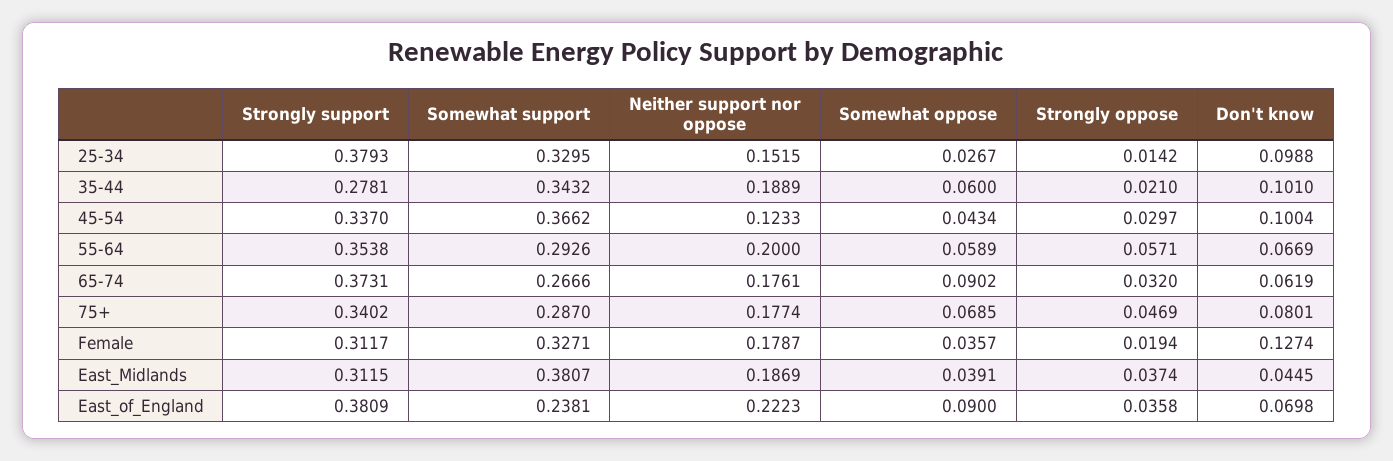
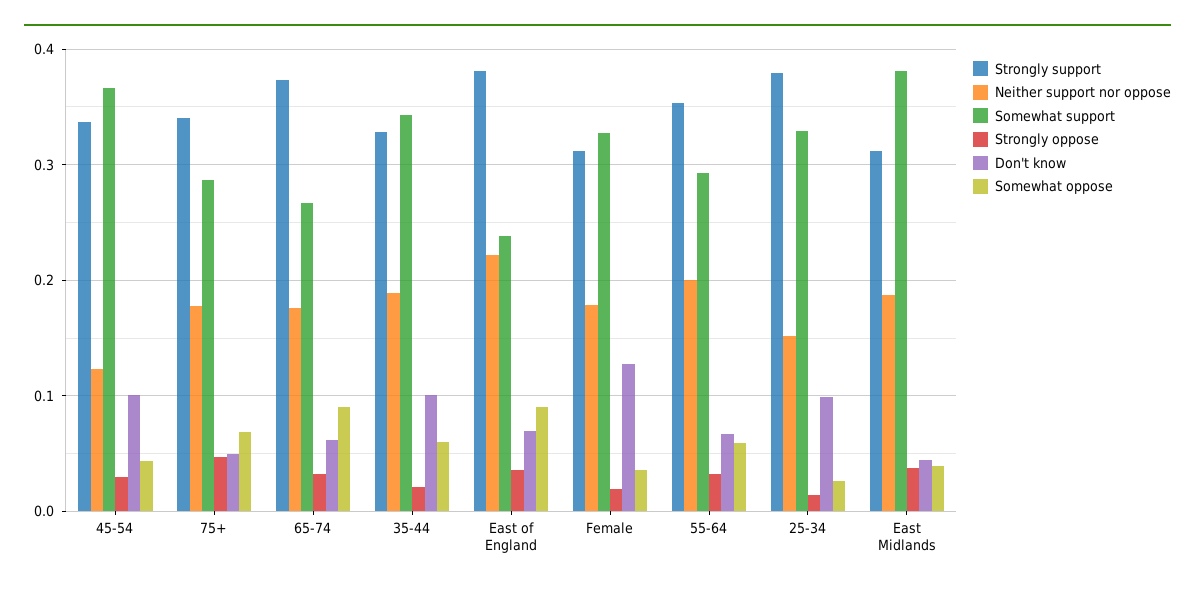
  {
    "Strongly support": {
      "25-34": 0.3793,
-     "35-44": 0.2781,
+     "35-44": 0.33,
      "45-54": 0.337,
      "55-64": 0.3538,
      "65-74": 0.3731,
      "75+": 0.3402,
      "Female": 0.3117,
      "East_Midlands": 0.3115,
      "East_of_England": 0.3809
    },
    "Somewhat support": {
      "25-34": 0.3295,
      "35-44": 0.3432,
      "45-54": 0.3662,
      "55-64": 0.2926,
      "65-74": 0.2666,
      "75+": 0.287,
      "Female": 0.3271,
      "East_Midlands": 0.3807,
      "East_of_England": 0.2381
    },
    "Neither support nor oppose": {
      "25-34": 0.1515,
      "35-44": 0.1889,
      "45-54": 0.1233,
      "55-64": 0.2,
      "65-74": 0.1761,
      "75+": 0.1774,
      "Female": 0.1787,
      "East_Midlands": 0.1869,
      "East_of_England": 0.2223
    },
    "Somewhat oppose": {
      "25-34": 0.0267,
      "35-44": 0.06,
      "45-54": 0.0434,
      "55-64": 0.0589,
      "65-74": 0.0902,
      "75+": 0.0685,
      "Female": 0.0357,
      "East_Midlands": 0.0391,
      "East_of_England": 0.09
    },
    "Strongly oppose": {
      "25-34": 0.0142,
      "35-44": 0.021,
      "45-54": 0.0297,
-     "55-64": 0.0571,
+     "55-64": 0.03,
      "65-74": 0.032,
      "75+": 0.0469,
      "Female": 0.0194,
      "East_Midlands": 0.0374,
      "East_of_England": 0.0358
    },
    "Don't know": {
      "25-34": 0.0988,
      "35-44": 0.101,
      "45-54": 0.1004,
      "55-64": 0.0669,
      "65-74": 0.0619,
-     "75+": 0.0801,
+     "75+": 0.05,
      "Female": 0.1274,
      "East_Midlands": 0.0445,
      "East_of_England": 0.0698
    }
  }

